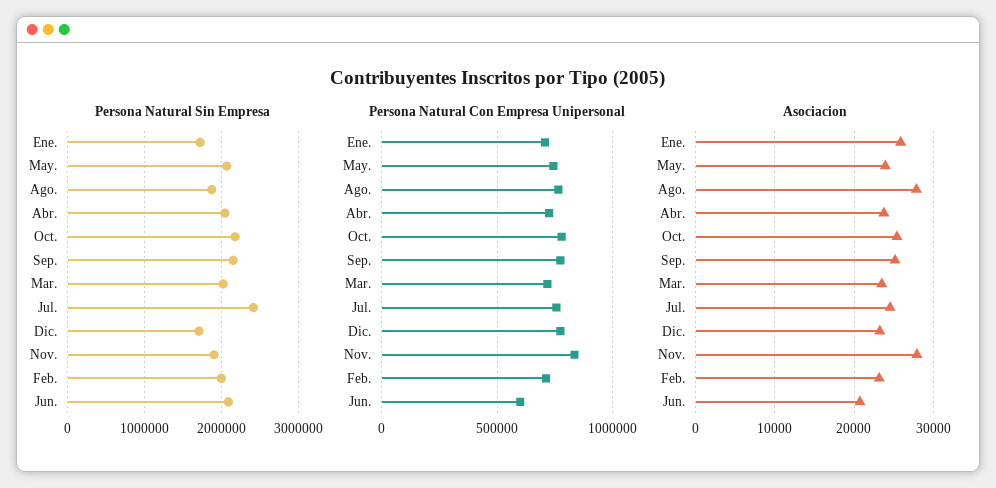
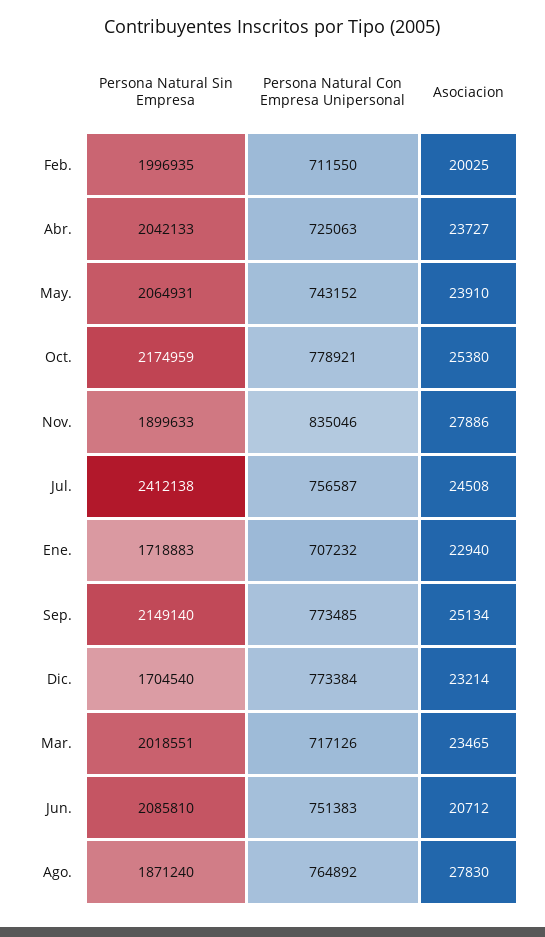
  {
    "Persona Natural Sin Empresa": {
      "Ene.": 1718883,
      "May.": 2064931,
      "Ago.": 1871240,
      "Abr.": 2042133,
      "Oct.": 2174959,
      "Sep.": 2149140,
      "Mar.": 2018551,
      "Jul.": 2412138,
      "Dic.": 1704540,
      "Nov.": 1899633,
      "Feb.": 1996935,
      "Jun.": 2085810
    },
    "Persona Natural Con Empresa Unipersonal": {
      "Ene.": 707232,
      "May.": 743152,
      "Ago.": 764892,
      "Abr.": 725063,
      "Oct.": 778921,
      "Sep.": 773485,
      "Mar.": 717126,
      "Jul.": 756587,
      "Dic.": 773384,
      "Nov.": 835046,
      "Feb.": 711550,
-     "Jun.": 600000
+     "Jun.": 751383
    },
    "Asociacion": {
-     "Ene.": 26000,
+     "Ene.": 22940,
      "May.": 23910,
      "Ago.": 27830,
      "Abr.": 23727,
      "Oct.": 25380,
      "Sep.": 25134,
      "Mar.": 23465,
      "Jul.": 24508,
      "Dic.": 23214,
      "Nov.": 27886,
-     "Feb.": 23000,
+     "Feb.": 20025,
      "Jun.": 20712
    }
  }

